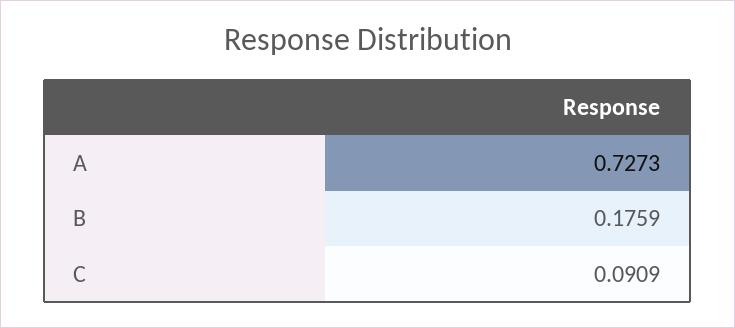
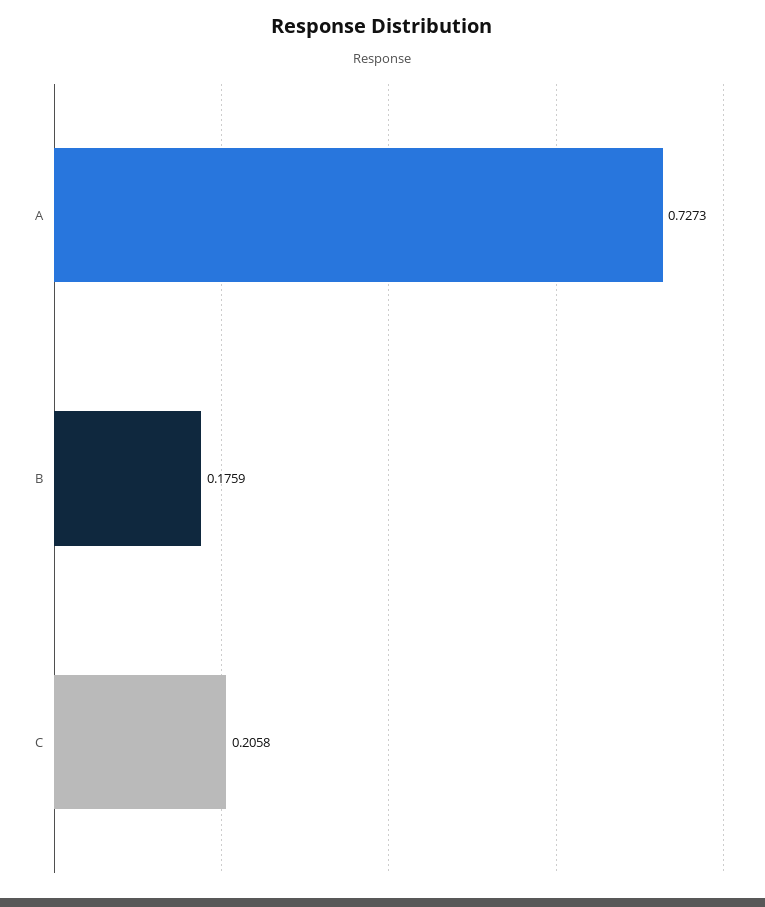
  {
    "A": 0.7273,
    "B": 0.1759,
-   "C": 0.0909
+   "C": 0.2058
  }

